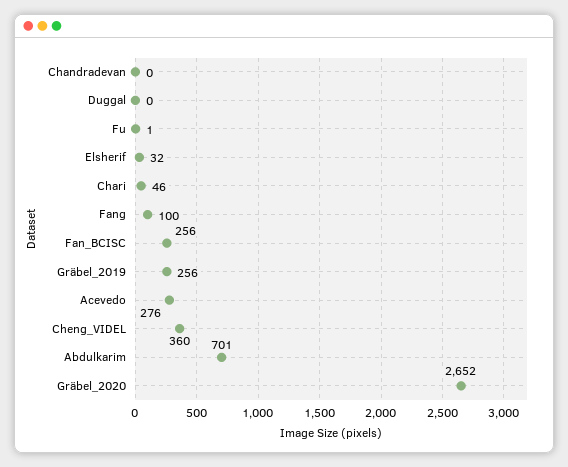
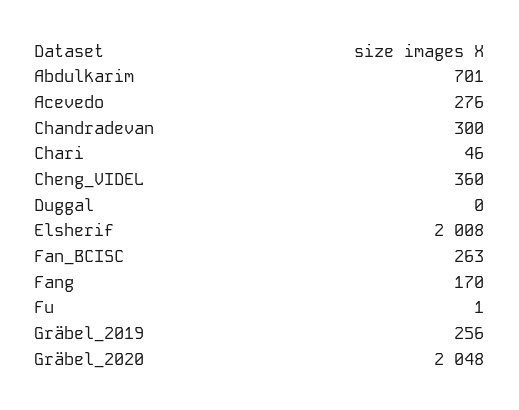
  {
-   "Chandradevan": 0,
+   "Chandradevan": 300,
    "Duggal": 0,
    "Fu": 1,
-   "Elsherif": 32,
+   "Elsherif": 2008,
    "Chari": 46,
-   "Fang": 100,
+   "Fang": 170,
-   "Fan_BCISC": 256,
+   "Fan_BCISC": 263,
    "Gräbel_2019": 256,
    "Acevedo": 276,
    "Cheng_VIDEL": 360,
    "Abdulkarim": 701,
-   "Gräbel_2020": 2652
+   "Gräbel_2020": 2048
  }

